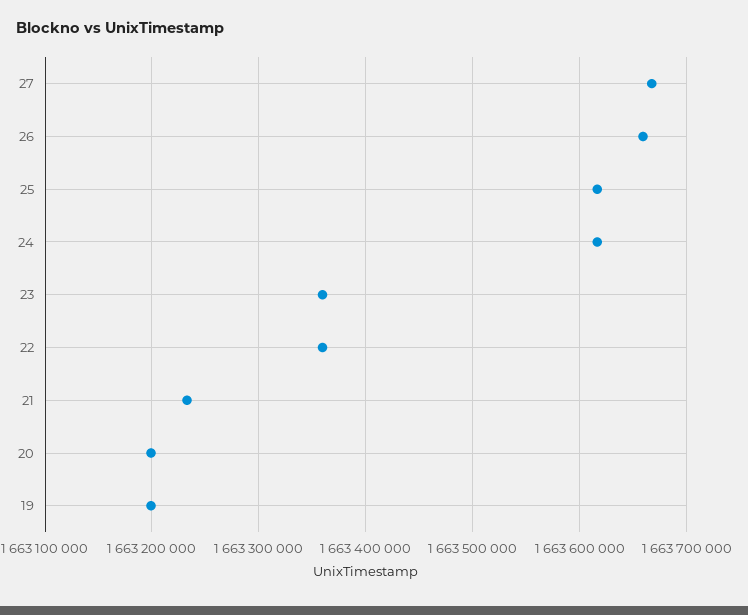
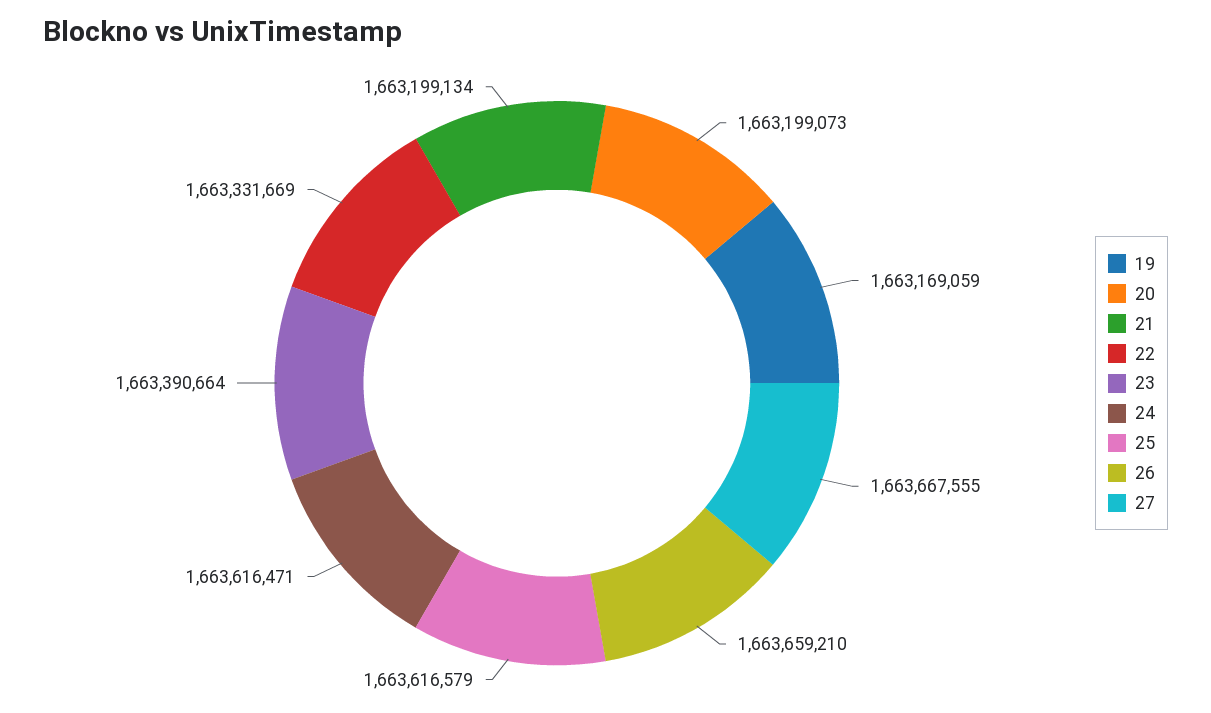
  {
    "27": 1663667555,
    "26": 1663659210,
    "25": 1663616579,
    "24": 1663616471,
-   "23": 1663360000,
+   "23": 1663390664,
-   "22": 1663360000,
+   "22": 1663331669,
-   "21": 1663230000,
+   "21": 1663199134,
    "20": 1663199073,
-   "19": 1663200000
+   "19": 1663169059
  }

